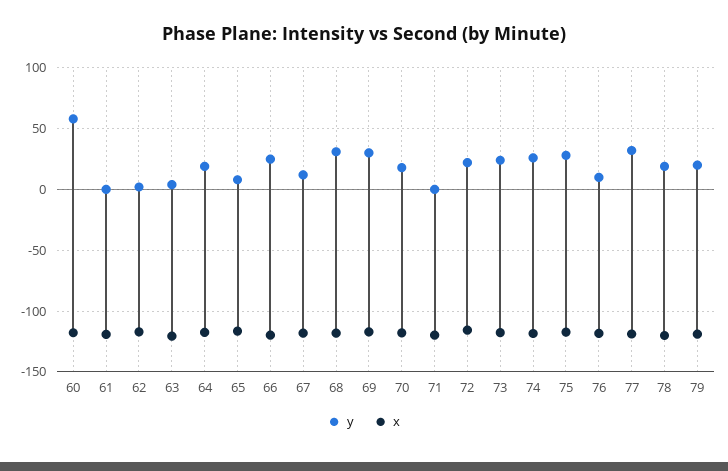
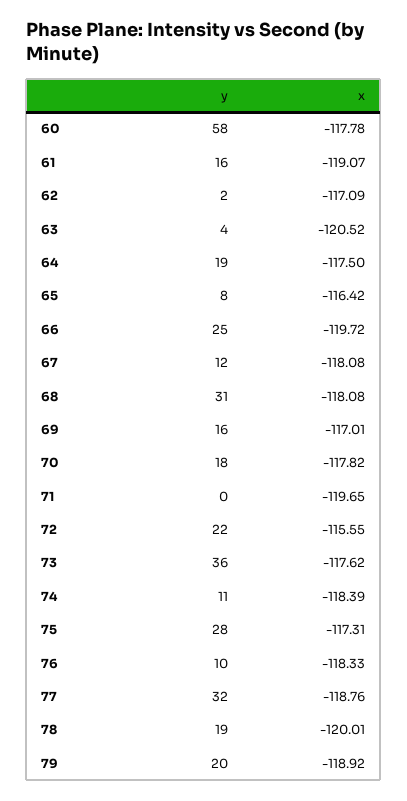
  {
    "y": {
      "60": 58,
-     "61": 0,
+     "61": 16,
      "62": 2,
      "63": 4,
      "64": 19,
      "65": 8,
      "66": 25,
      "67": 12,
      "68": 31,
-     "69": 30,
+     "69": 16,
      "70": 18,
      "71": 0,
      "72": 22,
-     "73": 25,
+     "73": 36,
-     "74": 25,
+     "74": 11,
      "75": 28,
      "76": 10,
      "77": 32,
      "78": 19,
      "79": 20
    },
    "x": {
      "60": -117.78,
      "61": -119.07,
      "62": -117.09,
      "63": -120.52,
      "64": -117.5,
      "65": -116.42,
      "66": -119.72,
      "67": -118.08,
      "68": -118.08,
      "69": -117.01,
      "70": -117.82,
      "71": -119.65,
      "72": -115.55,
      "73": -117.62,
      "74": -118.39,
      "75": -117.31,
      "76": -118.33,
      "77": -118.76,
      "78": -120.01,
      "79": -118.92
    }
  }

